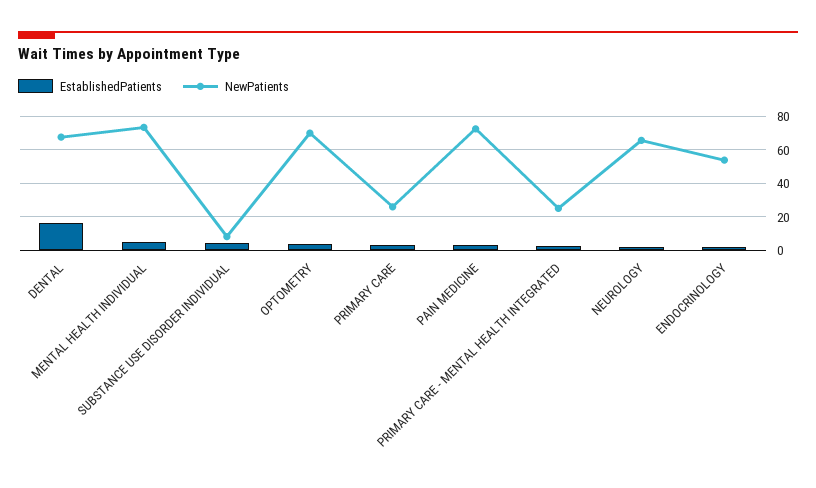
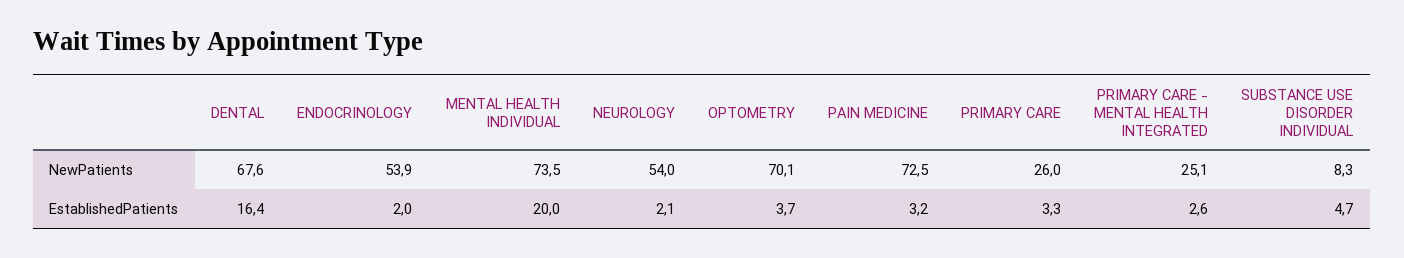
  {
    "EstablishedPatients": {
      "DENTAL": 16.4,
-     "MENTAL HEALTH INDIVIDUAL": 5,
+     "MENTAL HEALTH INDIVIDUAL": 20,
      "SUBSTANCE USE DISORDER INDIVIDUAL": 4.7,
      "OPTOMETRY": 3.7,
      "PRIMARY CARE": 3.3,
      "PAIN MEDICINE": 3.2,
      "PRIMARY CARE - MENTAL HEALTH INTEGRATED": 2.6,
      "NEUROLOGY": 2.1,
      "ENDOCRINOLOGY": 2
    },
    "NewPatients": {
      "DENTAL": 67.6,
      "MENTAL HEALTH INDIVIDUAL": 73.5,
      "SUBSTANCE USE DISORDER INDIVIDUAL": 8.3,
      "OPTOMETRY": 70.1,
      "PRIMARY CARE": 26,
      "PAIN MEDICINE": 72.5,
      "PRIMARY CARE - MENTAL HEALTH INTEGRATED": 25.1,
-     "NEUROLOGY": 65,
+     "NEUROLOGY": 54,
      "ENDOCRINOLOGY": 53.9
    }
  }

